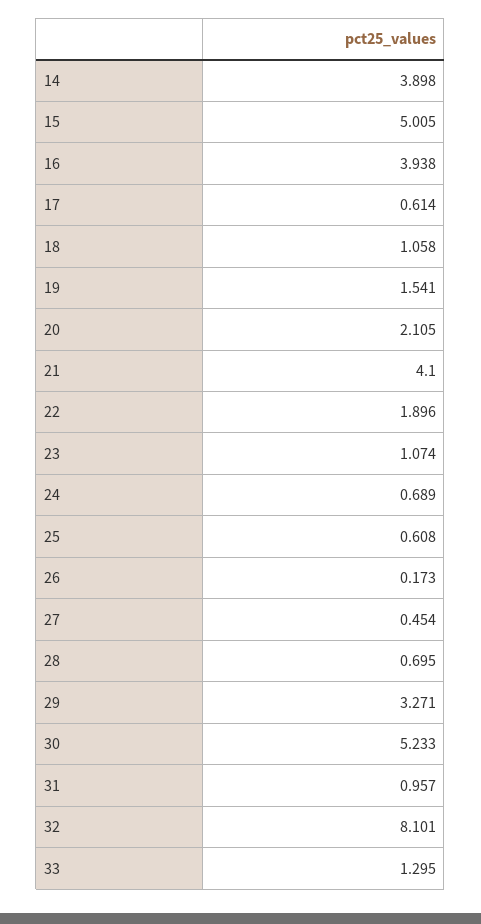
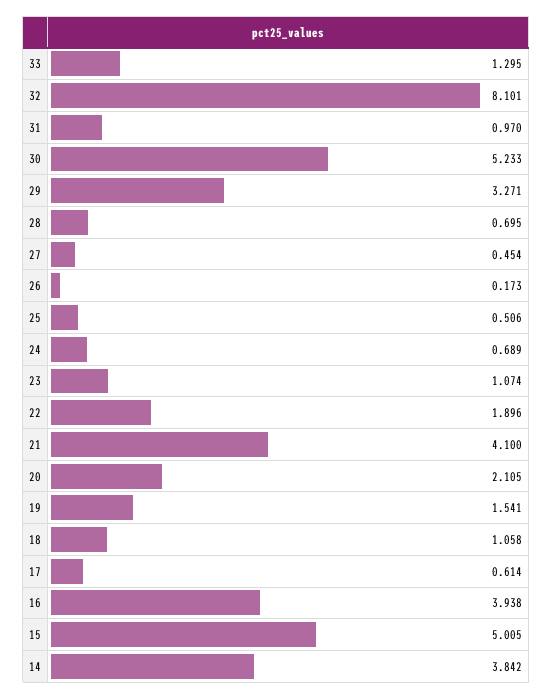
  {
-   "14": 3.898,
+   "14": 3.842,
    "15": 5.005,
    "16": 3.938,
    "17": 0.614,
    "18": 1.058,
    "19": 1.541,
    "20": 2.105,
    "21": 4.1,
    "22": 1.896,
    "23": 1.074,
    "24": 0.689,
-   "25": 0.608,
+   "25": 0.506,
    "26": 0.173,
    "27": 0.454,
    "28": 0.695,
    "29": 3.271,
    "30": 5.233,
-   "31": 0.957,
+   "31": 0.97,
    "32": 8.101,
    "33": 1.295
  }

